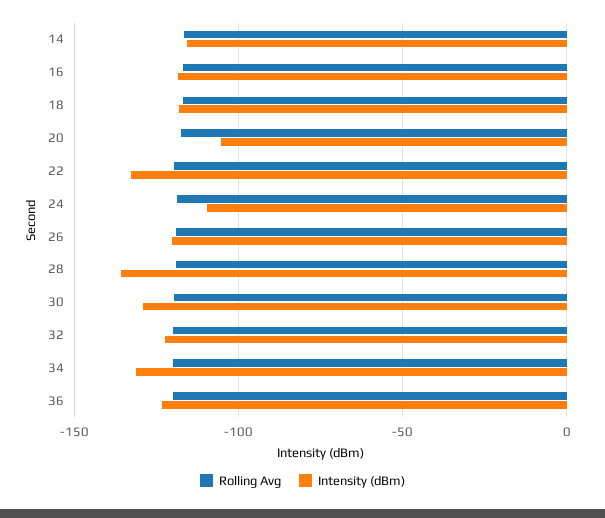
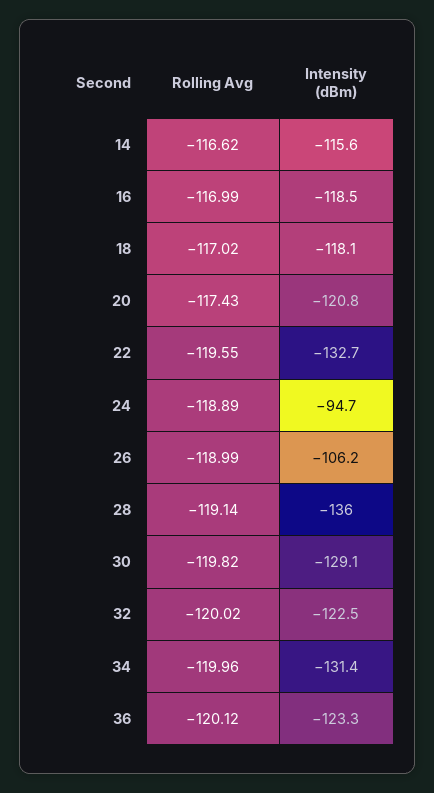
  {
    "Rolling Avg": {
      "14": -116.62,
      "16": -116.99,
      "18": -117.02,
      "20": -117.43,
      "22": -119.55,
      "24": -118.89,
      "26": -118.99,
      "28": -119.14,
      "30": -119.82,
      "32": -120.02,
      "34": -119.96,
      "36": -120.12
    },
    "Intensity (dBm)": {
      "14": -115.6,
      "16": -118.5,
      "18": -118.1,
-     "20": -105,
+     "20": -120.8,
      "22": -132.7,
-     "24": -110,
+     "24": -94.7,
-     "26": -120,
+     "26": -106.2,
      "28": -136,
      "30": -129.1,
      "32": -122.5,
      "34": -131.4,
      "36": -123.3
    }
  }

